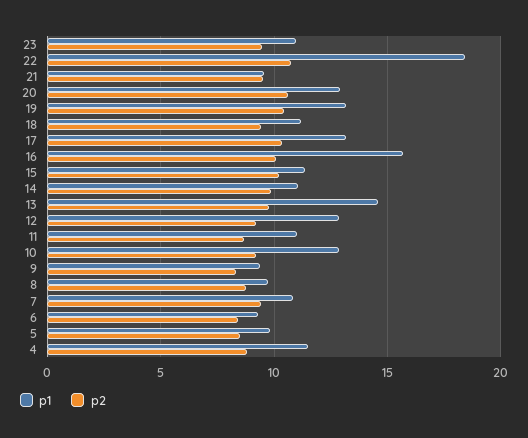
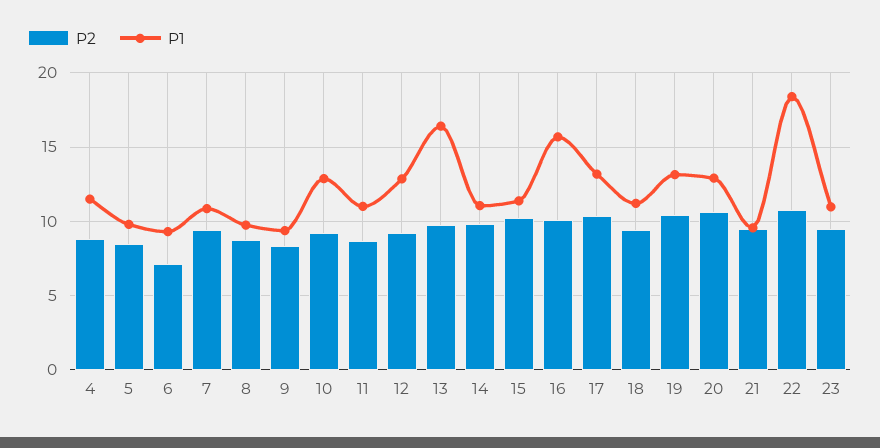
  {
    "p1": {
      "23": 11,
      "22": 18.5,
      "21": 9.5,
      "20": 13,
      "19": 13,
      "18": 11,
      "17": 13,
      "16": 15.5,
      "15": 11.5,
      "14": 11,
-     "13": 14.5,
+     "13": 16.5,
      "12": 13,
      "11": 11,
      "10": 13,
      "9": 9.5,
      "8": 10,
      "7": 11,
      "6": 9.5,
      "5": 10,
      "4": 11.5
    },
    "p2": {
      "23": 9.5,
      "22": 10.5,
      "21": 9.5,
      "20": 10.5,
      "19": 10.5,
      "18": 9.5,
      "17": 10.5,
      "16": 10,
      "15": 10,
      "14": 10,
      "13": 10,
      "12": 9,
      "11": 8.5,
      "10": 9,
      "9": 8.5,
      "8": 9,
      "7": 9.5,
-     "6": 8.5,
+     "6": 7,
      "5": 8.5,
      "4": 9
    }
  }

